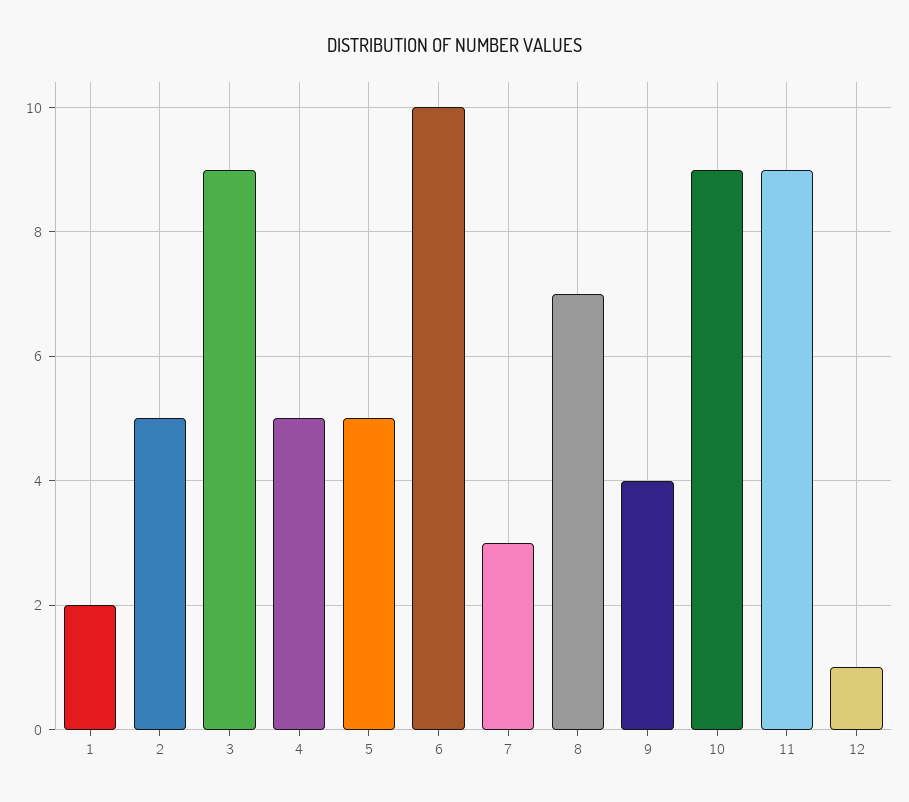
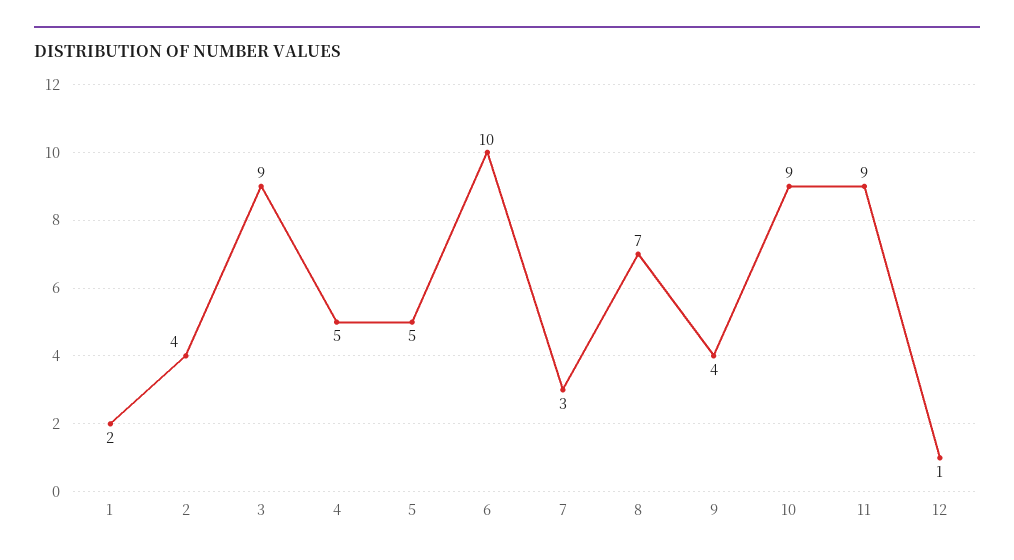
  {
    "1": 2,
-   "2": 5,
+   "2": 4,
    "3": 9,
    "4": 5,
    "5": 5,
    "6": 10,
    "7": 3,
    "8": 7,
    "9": 4,
    "10": 9,
    "11": 9,
    "12": 1
  }

